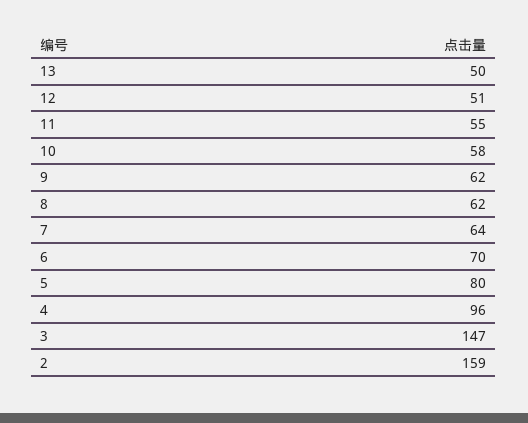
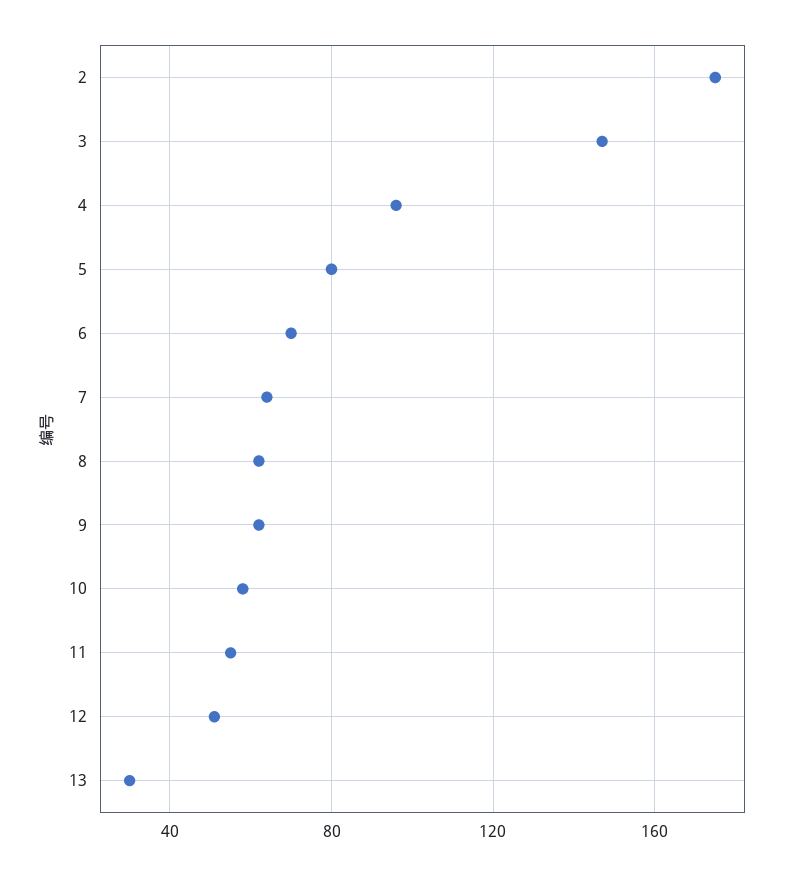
  {
-   "13": 50,
+   "13": 30,
    "12": 51,
    "11": 55,
    "10": 58,
    "9": 62,
    "8": 62,
    "7": 64,
    "6": 70,
    "5": 80,
    "4": 96,
    "3": 147,
-   "2": 159
+   "2": 175
  }

